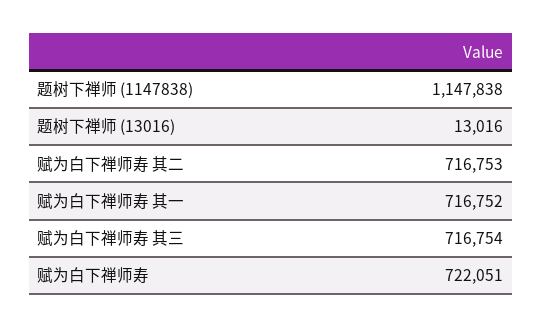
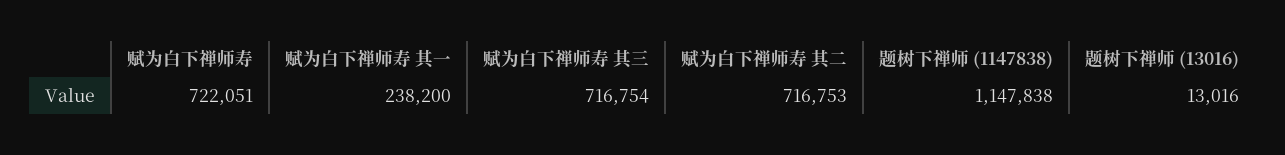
  {
    "题树下禅师 (1147838)": 1147838,
    "题树下禅师 (13016)": 13016,
    "赋为白下禅师寿 其二": 716753,
-   "赋为白下禅师寿 其一": 716752,
+   "赋为白下禅师寿 其一": 238200,
    "赋为白下禅师寿 其三": 716754,
    "赋为白下禅师寿": 722051
  }

